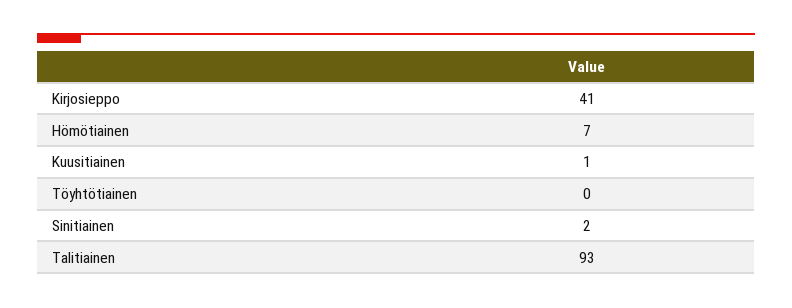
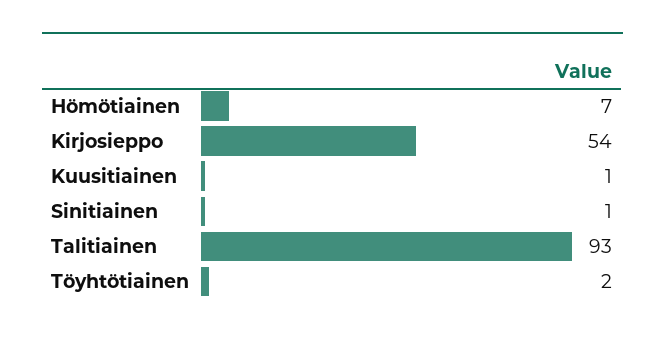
  {
-   "Kirjosieppo": 41,
+   "Kirjosieppo": 54,
    "Hömötiainen": 7,
    "Kuusitiainen": 1,
-   "Töyhtötiainen": 0,
+   "Töyhtötiainen": 2,
-   "Sinitiainen": 2,
+   "Sinitiainen": 1,
    "Talitiainen": 93
  }

